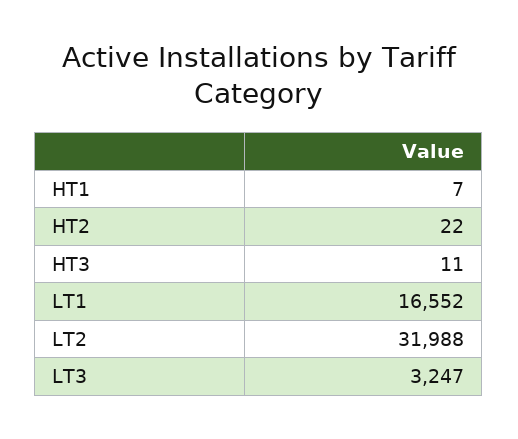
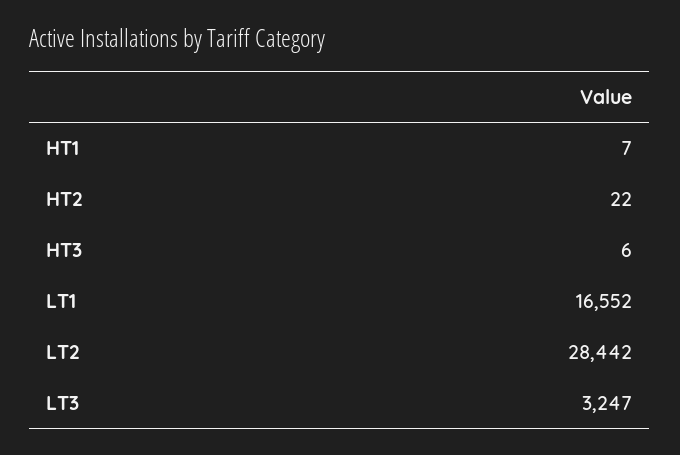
  {
    "HT1": 7,
    "HT2": 22,
-   "HT3": 11,
+   "HT3": 6,
    "LT1": 16552,
-   "LT2": 31988,
+   "LT2": 28442,
    "LT3": 3247
  }

